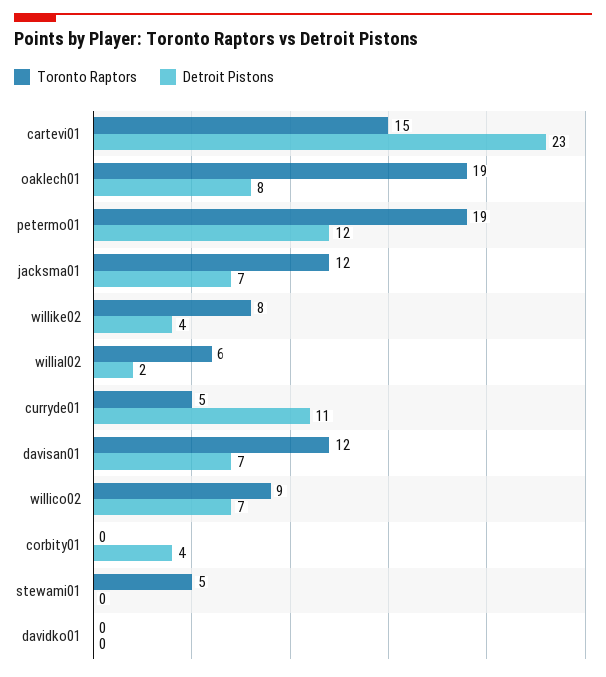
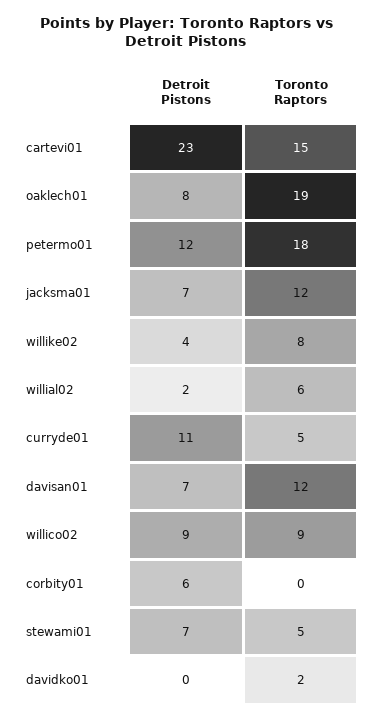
  {
    "Toronto Raptors": {
      "cartevi01": 15,
      "oaklech01": 19,
-     "petermo01": 19,
+     "petermo01": 18,
      "jacksma01": 12,
      "willike02": 8,
      "willial02": 6,
      "curryde01": 5,
      "davisan01": 12,
      "willico02": 9,
      "corbity01": 0,
      "stewami01": 5,
-     "davidko01": 0
+     "davidko01": 2
    },
    "Detroit Pistons": {
      "cartevi01": 23,
      "oaklech01": 8,
      "petermo01": 12,
      "jacksma01": 7,
      "willike02": 4,
      "willial02": 2,
      "curryde01": 11,
      "davisan01": 7,
-     "willico02": 7,
+     "willico02": 9,
-     "corbity01": 4,
+     "corbity01": 6,
-     "stewami01": 0,
+     "stewami01": 7,
      "davidko01": 0
    }
  }

